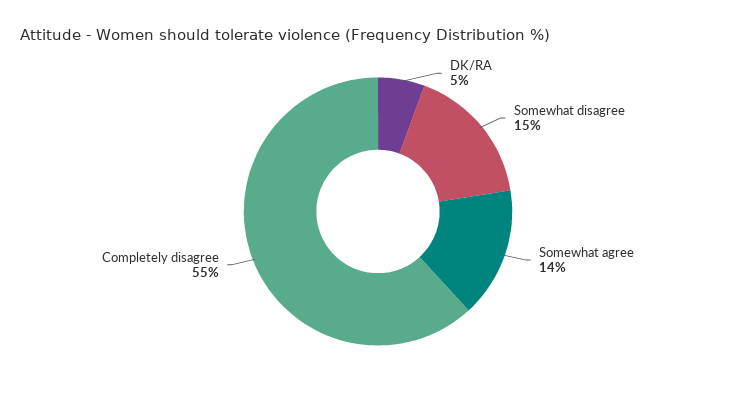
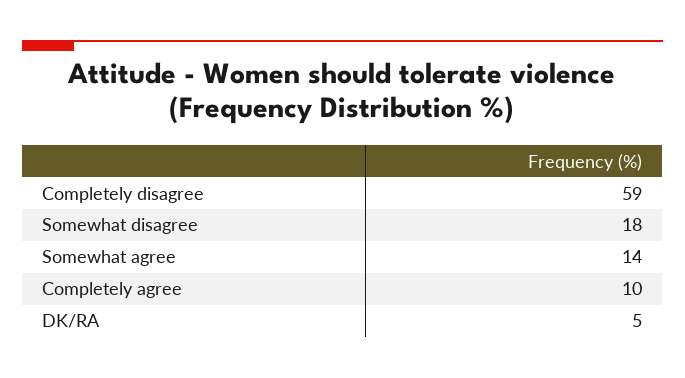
  {
    "DK/RA": 5,
-   "Somewhat disagree": 15,
+   "Somewhat disagree": 18,
    "Somewhat agree": 14,
-   "Completely disagree": 55
+   "Completely disagree": 59,
+   "Completely agree": 10
  }

